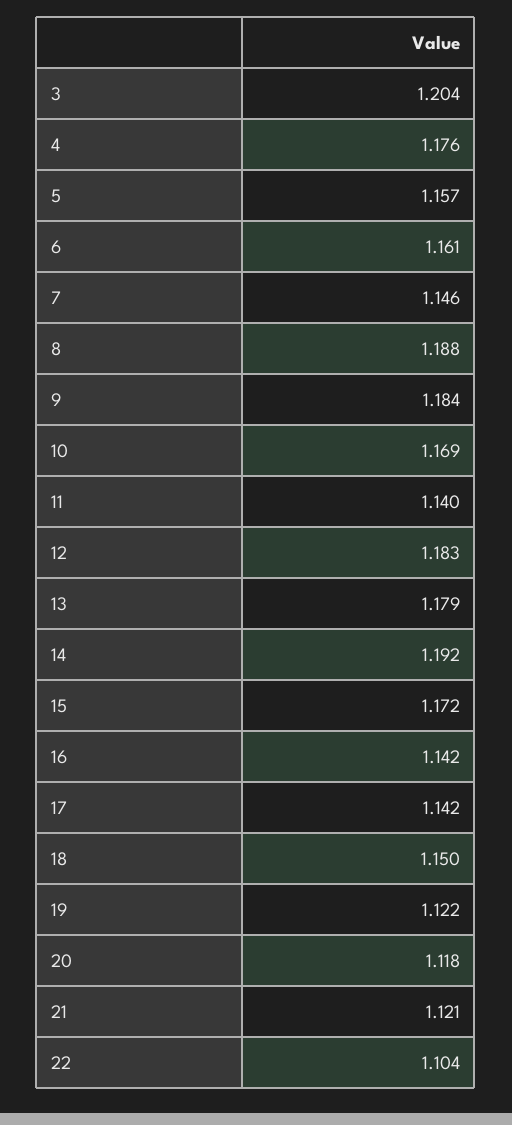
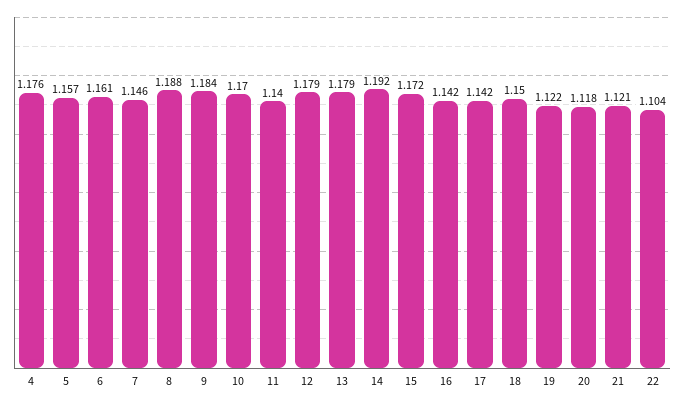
  {
-   "3": 1.204,
    "4": 1.176,
    "5": 1.157,
    "6": 1.161,
    "7": 1.146,
    "8": 1.188,
    "9": 1.184,
-   "10": 1.169,
+   "10": 1.17,
    "11": 1.14,
-   "12": 1.183,
+   "12": 1.179,
    "13": 1.179,
    "14": 1.192,
    "15": 1.172,
    "16": 1.142,
    "17": 1.142,
    "18": 1.15,
    "19": 1.122,
    "20": 1.118,
    "21": 1.121,
    "22": 1.104
  }

